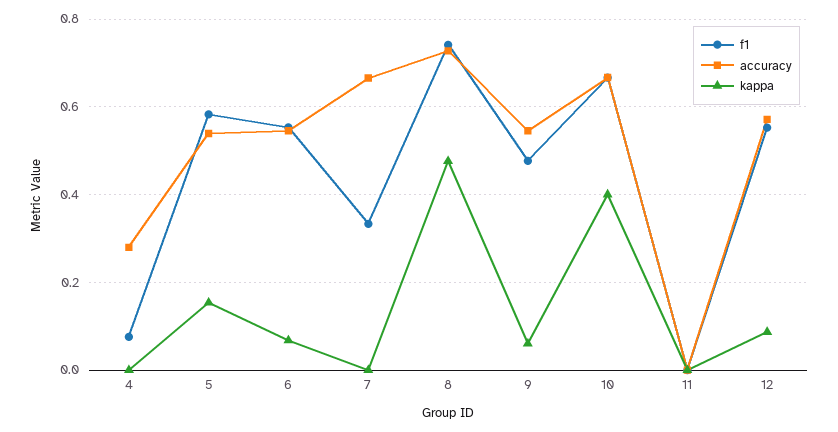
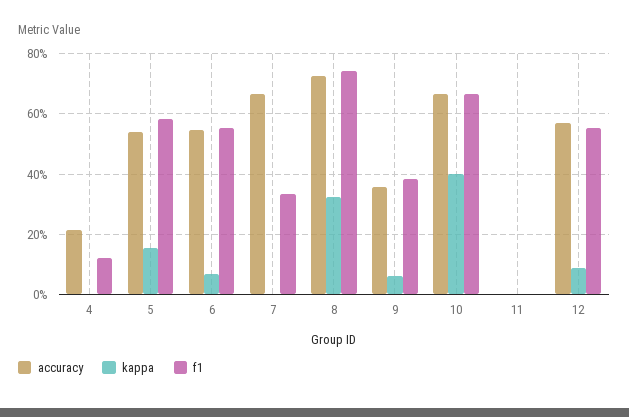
  {
    "f1": {
-     "4": 0.08,
+     "4": 0.12,
      "5": 0.58,
      "6": 0.56,
      "7": 0.34,
      "8": 0.74,
-     "9": 0.48,
+     "9": 0.38,
      "10": 0.66,
      "11": 0,
      "12": 0.56
    },
    "accuracy": {
-     "4": 0.28,
+     "4": 0.22,
      "5": 0.54,
      "6": 0.54,
      "7": 0.66,
      "8": 0.72,
-     "9": 0.54,
+     "9": 0.36,
      "10": 0.66,
      "11": 0,
      "12": 0.58
    },
    "kappa": {
      "4": 0,
      "5": 0.16,
      "6": 0.06,
      "7": 0,
-     "8": 0.48,
+     "8": 0.32,
      "9": 0.06,
      "10": 0.4,
      "11": 0,
      "12": 0.08
    }
  }

